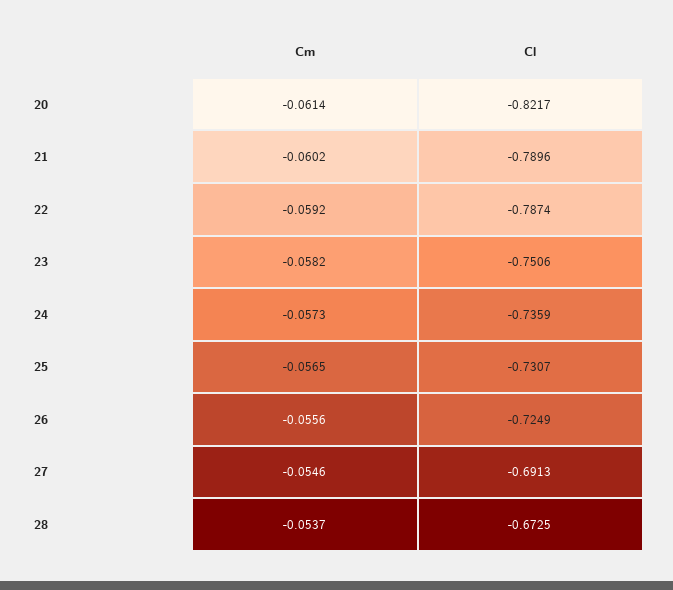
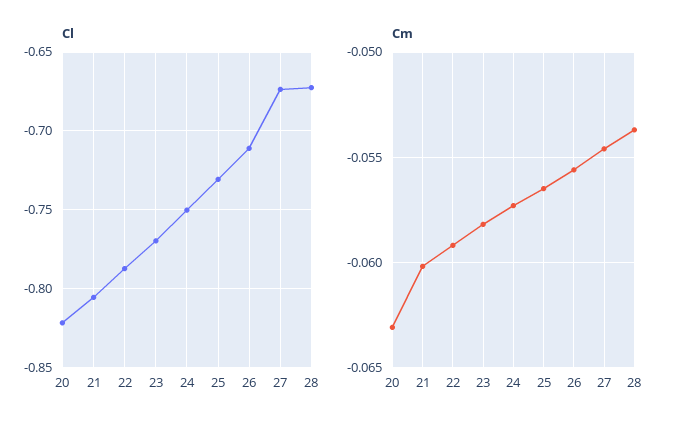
  {
    "Cm": {
-     "20": -0.0614,
+     "20": -0.063,
      "21": -0.0602,
      "22": -0.0592,
      "23": -0.0582,
      "24": -0.0573,
      "25": -0.0565,
      "26": -0.0556,
      "27": -0.0546,
      "28": -0.0537
    },
    "Cl": {
      "20": -0.8217,
-     "21": -0.7896,
+     "21": -0.805,
      "22": -0.7874,
-     "23": -0.7506,
+     "23": -0.77,
-     "24": -0.7359,
+     "24": -0.75,
      "25": -0.7307,
-     "26": -0.7249,
+     "26": -0.71,
-     "27": -0.6913,
+     "27": -0.675,
      "28": -0.6725
    }
  }

